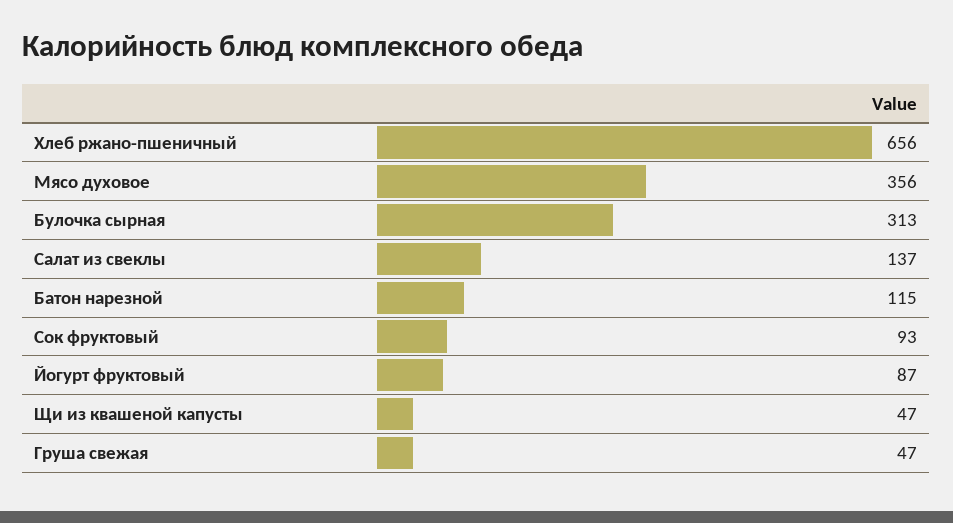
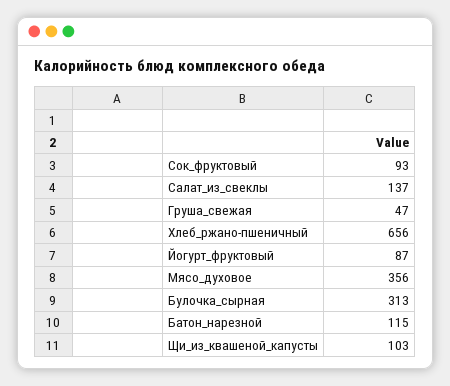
  {
    "Хлеб ржано-пшеничный": 656,
    "Мясо духовое": 356,
    "Булочка сырная": 313,
    "Салат из свеклы": 137,
    "Батон нарезной": 115,
    "Сок фруктовый": 93,
    "Йогурт фруктовый": 87,
-   "Щи из квашеной капусты": 47,
+   "Щи из квашеной капусты": 103,
    "Груша свежая": 47
  }

